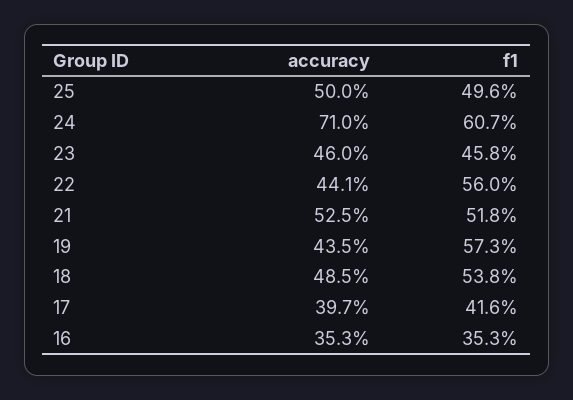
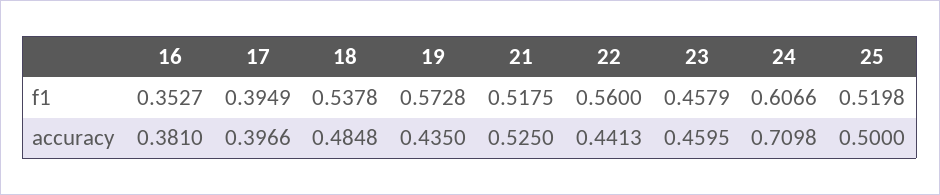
  {
    "accuracy": {
      "25": 0.5,
      "24": 0.7098,
      "23": 0.4595,
      "22": 0.4413,
      "21": 0.525,
      "19": 0.435,
      "18": 0.4848,
      "17": 0.3966,
-     "16": 0.353
+     "16": 0.381
    },
    "f1": {
-     "25": 0.496,
+     "25": 0.5198,
      "24": 0.6066,
      "23": 0.4579,
      "22": 0.56,
      "21": 0.5175,
      "19": 0.5728,
      "18": 0.5378,
-     "17": 0.416,
+     "17": 0.3949,
      "16": 0.3527
    }
  }

